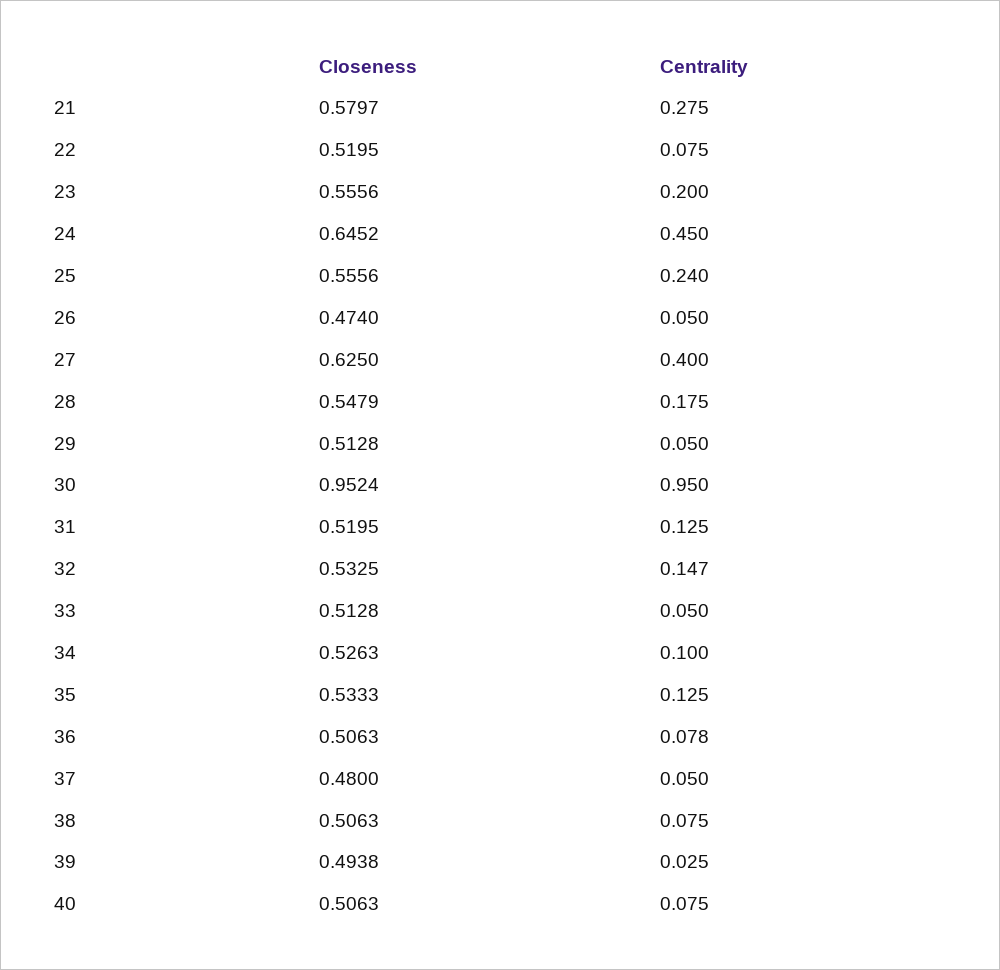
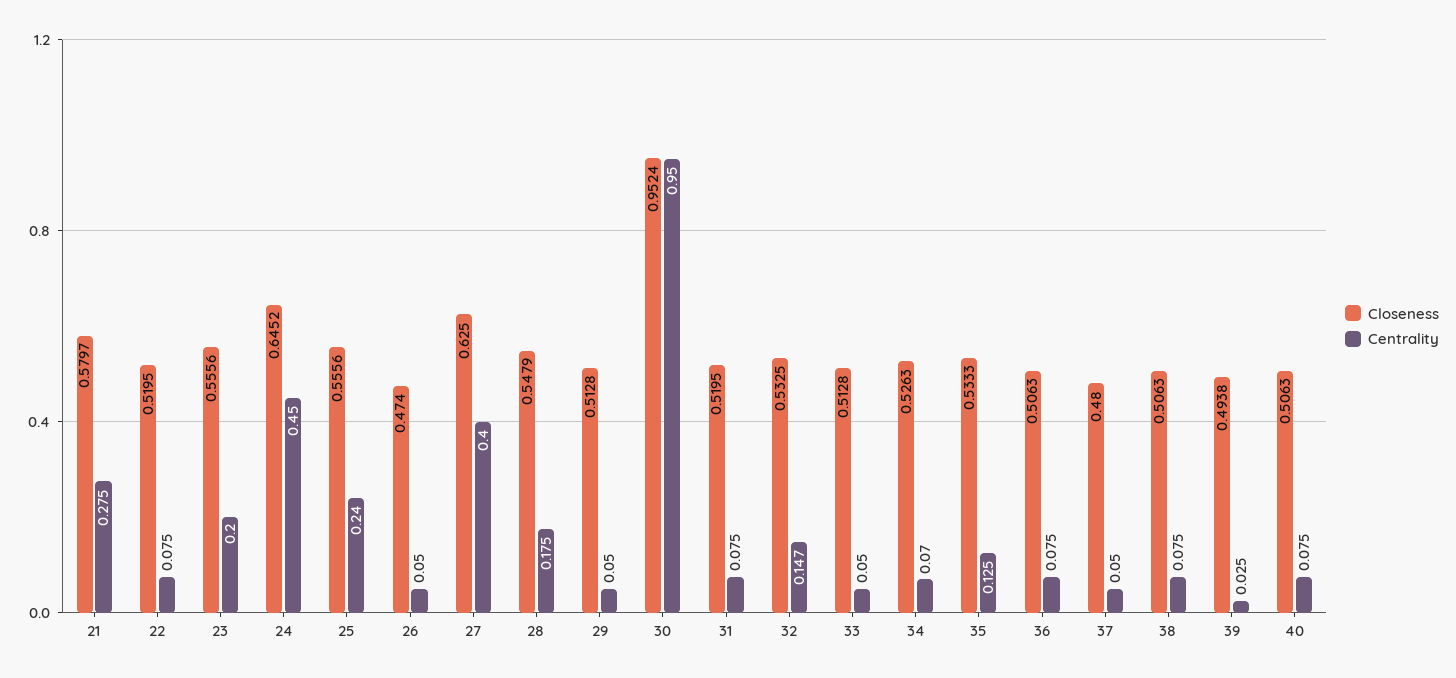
  {
    "Closeness": {
      "21": 0.5797,
      "22": 0.5195,
      "23": 0.5556,
      "24": 0.6452,
      "25": 0.5556,
      "26": 0.474,
      "27": 0.625,
      "28": 0.5479,
      "29": 0.5128,
      "30": 0.9524,
      "31": 0.5195,
      "32": 0.5325,
      "33": 0.5128,
      "34": 0.5263,
      "35": 0.5333,
      "36": 0.5063,
      "37": 0.48,
      "38": 0.5063,
      "39": 0.4938,
      "40": 0.5063
    },
    "Centrality": {
      "21": 0.275,
      "22": 0.075,
      "23": 0.2,
      "24": 0.45,
      "25": 0.24,
      "26": 0.05,
      "27": 0.4,
      "28": 0.175,
      "29": 0.05,
      "30": 0.95,
-     "31": 0.125,
+     "31": 0.075,
      "32": 0.147,
      "33": 0.05,
-     "34": 0.1,
+     "34": 0.07,
      "35": 0.125,
-     "36": 0.078,
+     "36": 0.075,
      "37": 0.05,
      "38": 0.075,
      "39": 0.025,
      "40": 0.075
    }
  }

